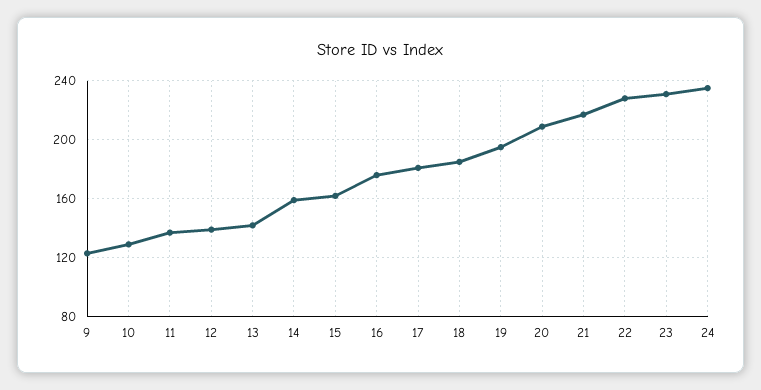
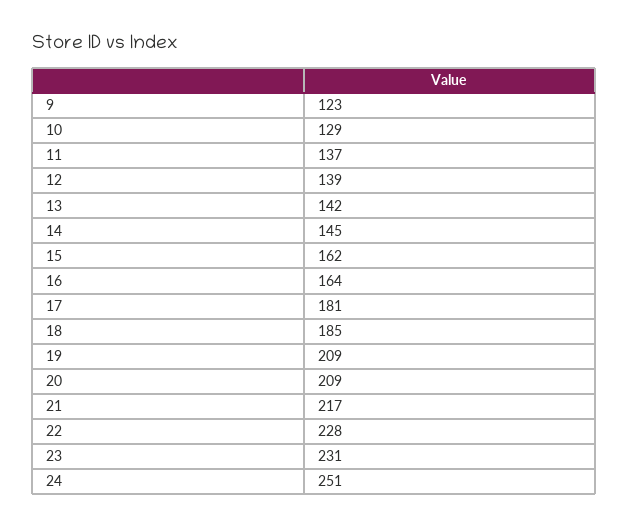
  {
    "9": 123,
    "10": 129,
    "11": 137,
    "12": 139,
    "13": 142,
-   "14": 160,
+   "14": 145,
    "15": 162,
-   "16": 175,
+   "16": 164,
    "17": 181,
    "18": 185,
-   "19": 195,
+   "19": 209,
    "20": 209,
    "21": 217,
    "22": 228,
    "23": 231,
-   "24": 235
+   "24": 251
  }

